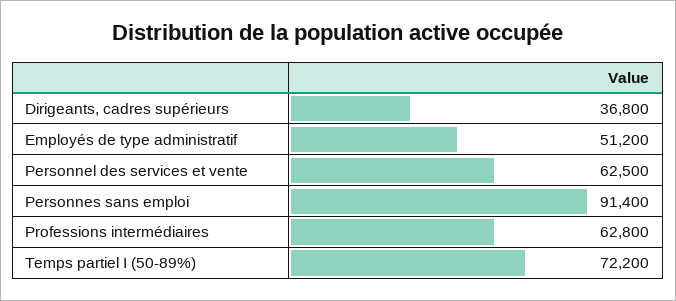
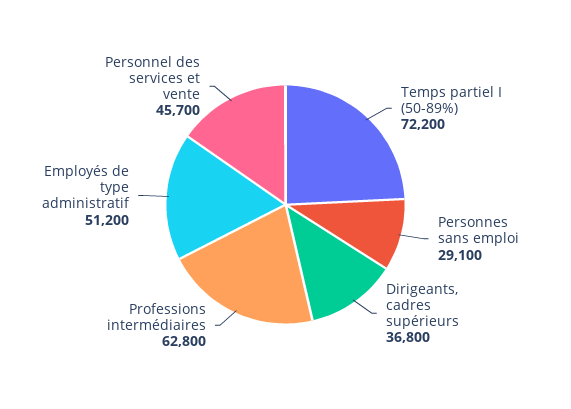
  {
    "Dirigeants, cadres supérieurs": 36800,
    "Employés de type administratif": 51200,
-   "Personnel des services et vente": 62500,
+   "Personnel des services et vente": 45700,
-   "Personnes sans emploi": 91400,
+   "Personnes sans emploi": 29100,
    "Professions intermédiaires": 62800,
    "Temps partiel I (50-89%)": 72200
  }

